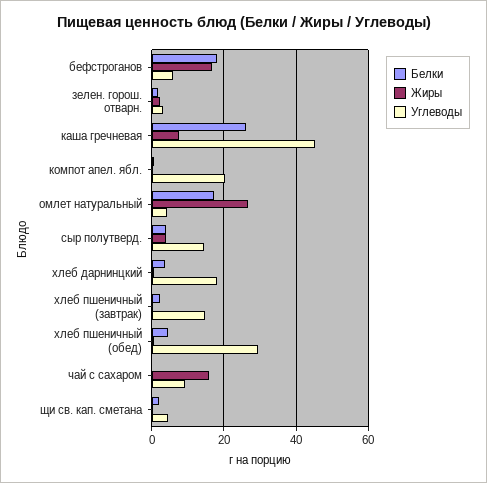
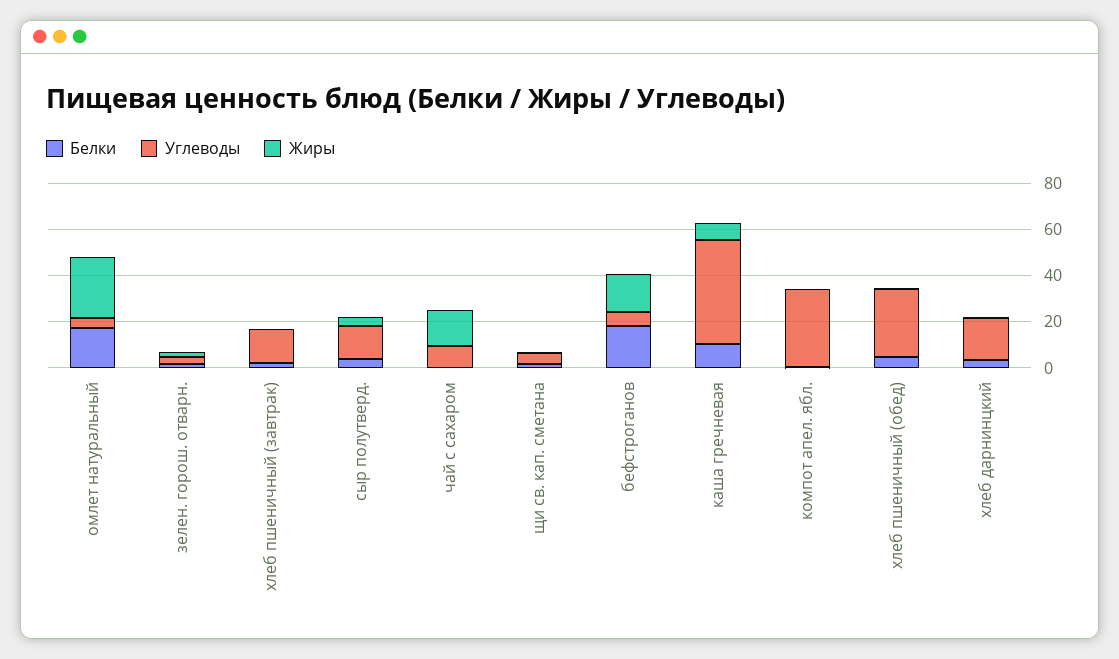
  {
    "Белки": {
      "бефстроганов": 18,
      "зелен. горош. отварн.": 2,
-     "каша гречневая": 26,
+     "каша гречневая": 10,
      "компот апел. ябл.": 0,
      "омлет натуральный": 18,
      "сыр полутверд.": 4,
      "хлеб дарнинцкий": 4,
      "хлеб пшеничный (завтрак)": 2,
      "хлеб пшеничный (обед)": 4,
      "чай с сахаром": 0,
      "щи св. кап. сметана": 2
    },
    "Жиры": {
      "бефстроганов": 16,
      "зелен. горош. отварн.": 2,
      "каша гречневая": 8,
      "компот апел. ябл.": 0,
      "омлет натуральный": 26,
      "сыр полутверд.": 4,
      "хлеб дарнинцкий": 0,
      "хлеб пшеничный (завтрак)": 0,
      "хлеб пшеничный (обед)": 0,
      "чай с сахаром": 16,
      "щи св. кап. сметана": 0
    },
    "Углеводы": {
      "бефстроганов": 6,
      "зелен. горош. отварн.": 4,
      "каша гречневая": 46,
-     "компот апел. ябл.": 20,
+     "компот апел. ябл.": 35,
      "омлет натуральный": 4,
      "сыр полутверд.": 14,
      "хлеб дарнинцкий": 18,
      "хлеб пшеничный (завтрак)": 14,
      "хлеб пшеничный (обед)": 30,
      "чай с сахаром": 10,
      "щи св. кап. сметана": 4
    }
  }

